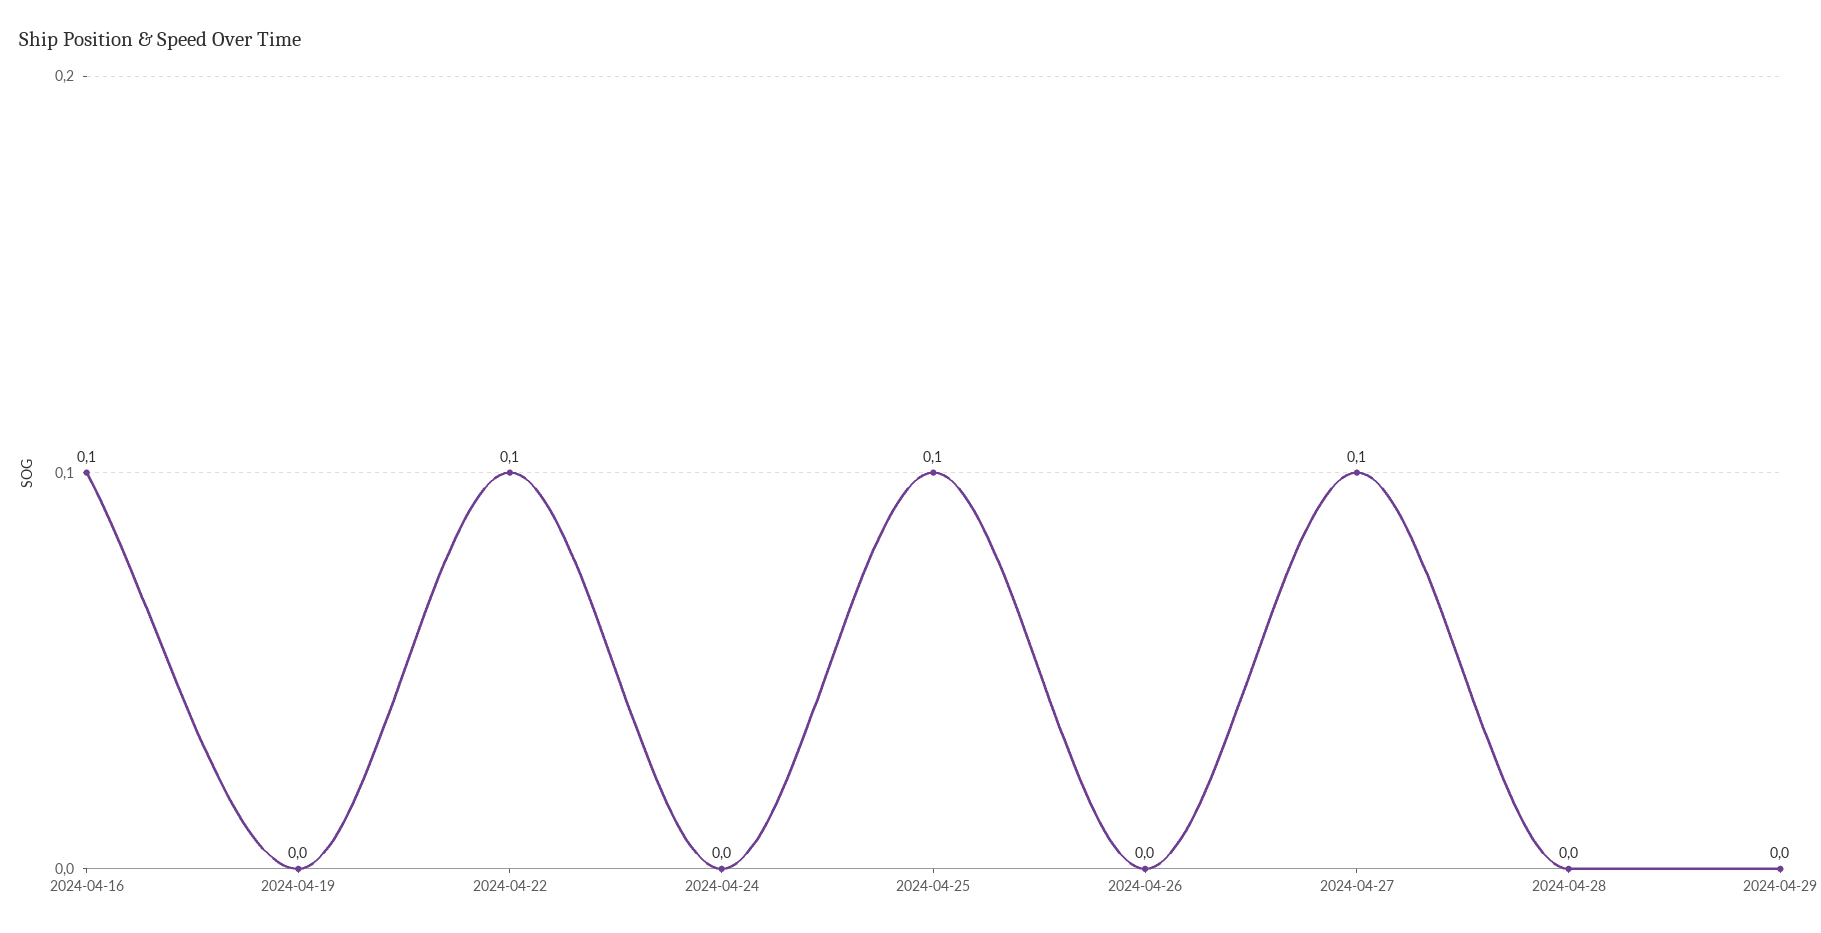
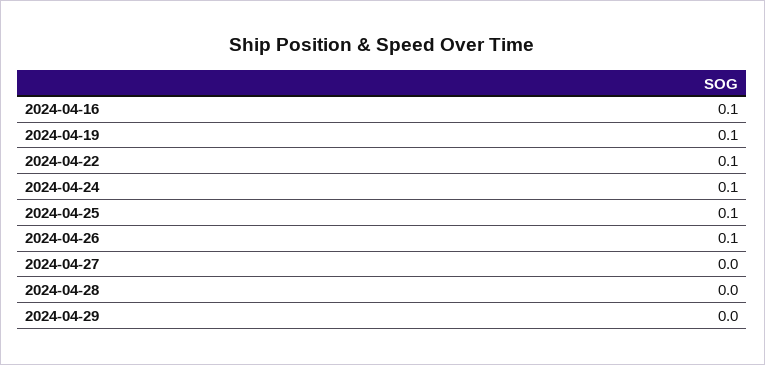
  {
    "2024-04-16": 0.1,
-   "2024-04-19": 0,
+   "2024-04-19": 0.1,
    "2024-04-22": 0.1,
-   "2024-04-24": 0,
+   "2024-04-24": 0.1,
    "2024-04-25": 0.1,
-   "2024-04-26": 0,
+   "2024-04-26": 0.1,
-   "2024-04-27": 0.1,
+   "2024-04-27": 0,
    "2024-04-28": 0,
    "2024-04-29": 0
  }

